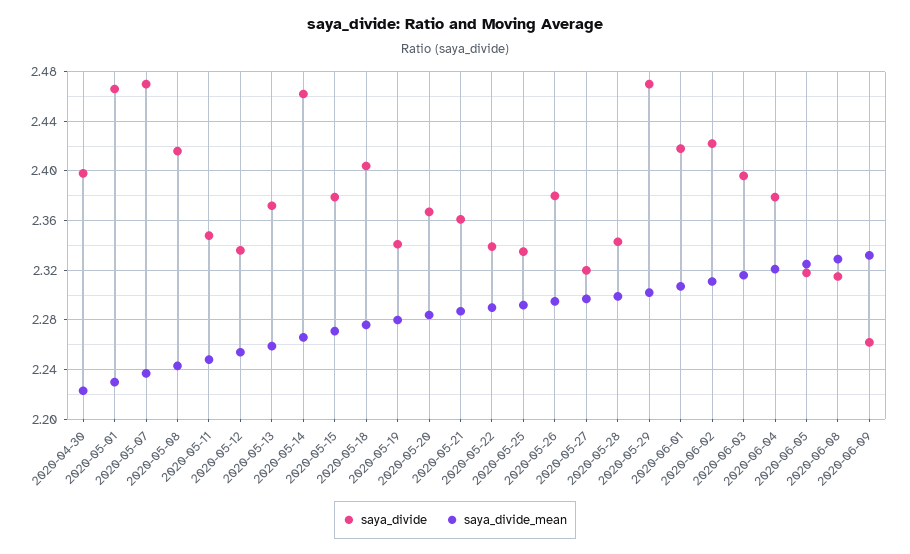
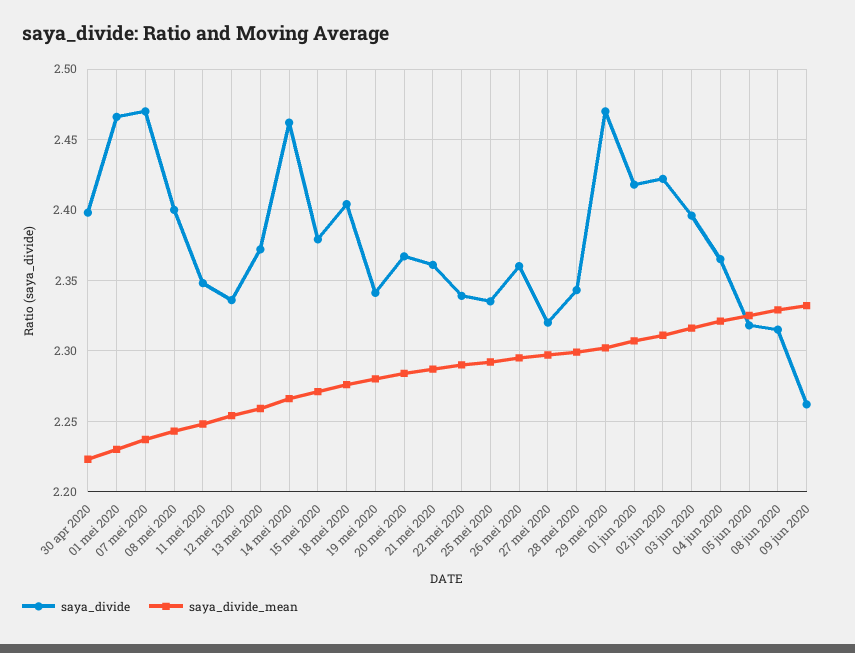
  {
    "saya_divide": {
      "2020-04-30": 2.4,
      "2020-05-01": 2.465,
      "2020-05-07": 2.47,
-     "2020-05-08": 2.415,
+     "2020-05-08": 2.4,
      "2020-05-11": 2.35,
      "2020-05-12": 2.335,
      "2020-05-13": 2.37,
      "2020-05-14": 2.46,
      "2020-05-15": 2.38,
      "2020-05-18": 2.405,
      "2020-05-19": 2.34,
      "2020-05-20": 2.365,
      "2020-05-21": 2.36,
      "2020-05-22": 2.34,
      "2020-05-25": 2.335,
-     "2020-05-26": 2.38,
+     "2020-05-26": 2.36,
      "2020-05-27": 2.32,
      "2020-05-28": 2.345,
      "2020-05-29": 2.47,
      "2020-06-01": 2.42,
      "2020-06-02": 2.42,
      "2020-06-03": 2.395,
-     "2020-06-04": 2.38,
+     "2020-06-04": 2.365,
      "2020-06-05": 2.32,
      "2020-06-08": 2.315,
      "2020-06-09": 2.26
    },
    "saya_divide_mean": {
      "2020-04-30": 2.225,
      "2020-05-01": 2.23,
      "2020-05-07": 2.235,
      "2020-05-08": 2.245,
      "2020-05-11": 2.25,
      "2020-05-12": 2.255,
      "2020-05-13": 2.26,
      "2020-05-14": 2.265,
      "2020-05-15": 2.27,
      "2020-05-18": 2.275,
      "2020-05-19": 2.28,
      "2020-05-20": 2.285,
      "2020-05-21": 2.285,
      "2020-05-22": 2.29,
      "2020-05-25": 2.29,
      "2020-05-26": 2.295,
      "2020-05-27": 2.295,
      "2020-05-28": 2.3,
      "2020-05-29": 2.3,
      "2020-06-01": 2.305,
      "2020-06-02": 2.31,
      "2020-06-03": 2.315,
      "2020-06-04": 2.32,
      "2020-06-05": 2.325,
      "2020-06-08": 2.33,
      "2020-06-09": 2.33
    }
  }

